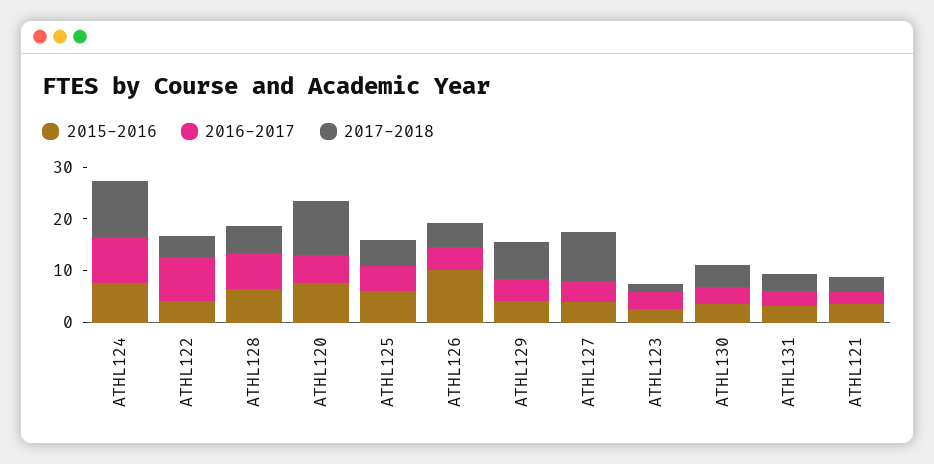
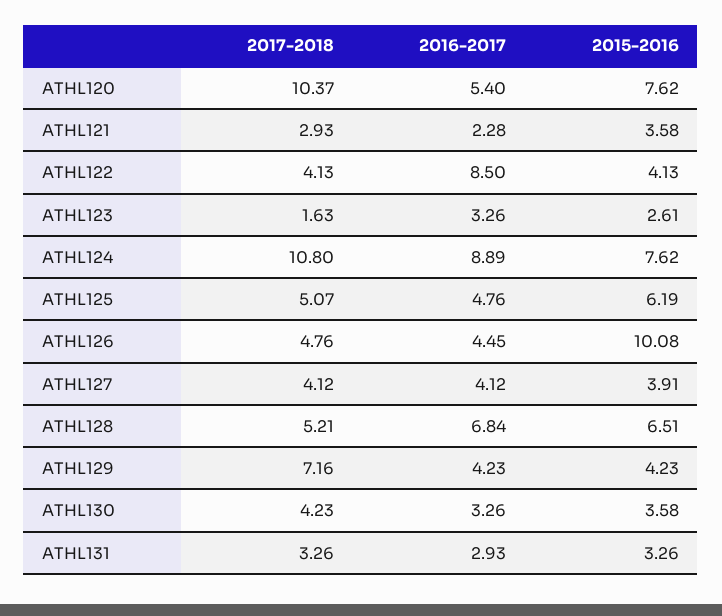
  {
    "2015-2016": {
      "ATHL124": 7.62,
      "ATHL122": 4.13,
      "ATHL128": 6.51,
      "ATHL120": 7.62,
      "ATHL125": 6.19,
      "ATHL126": 10.08,
      "ATHL129": 4.23,
      "ATHL127": 3.91,
      "ATHL123": 2.61,
      "ATHL130": 3.58,
      "ATHL131": 3.26,
      "ATHL121": 3.58
    },
    "2016-2017": {
      "ATHL124": 8.89,
      "ATHL122": 8.5,
      "ATHL128": 6.84,
      "ATHL120": 5.4,
      "ATHL125": 4.76,
      "ATHL126": 4.45,
      "ATHL129": 4.23,
      "ATHL127": 4.12,
      "ATHL123": 3.26,
      "ATHL130": 3.26,
      "ATHL131": 2.93,
      "ATHL121": 2.28
    },
    "2017-2018": {
      "ATHL124": 10.8,
      "ATHL122": 4.13,
      "ATHL128": 5.21,
      "ATHL120": 10.37,
      "ATHL125": 5.07,
      "ATHL126": 4.76,
      "ATHL129": 7.16,
-     "ATHL127": 10,
+     "ATHL127": 4.12,
      "ATHL123": 1.63,
      "ATHL130": 4.23,
      "ATHL131": 3.26,
      "ATHL121": 2.93
    }
  }

